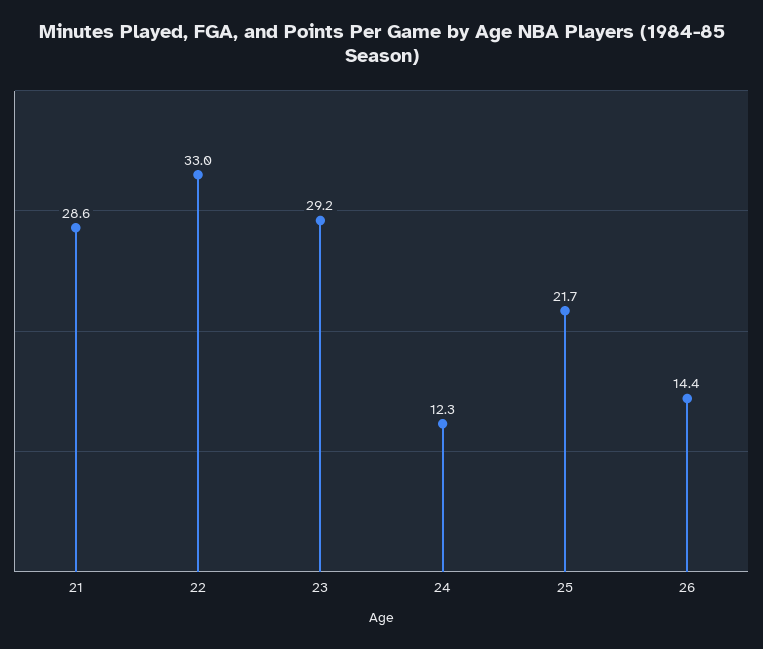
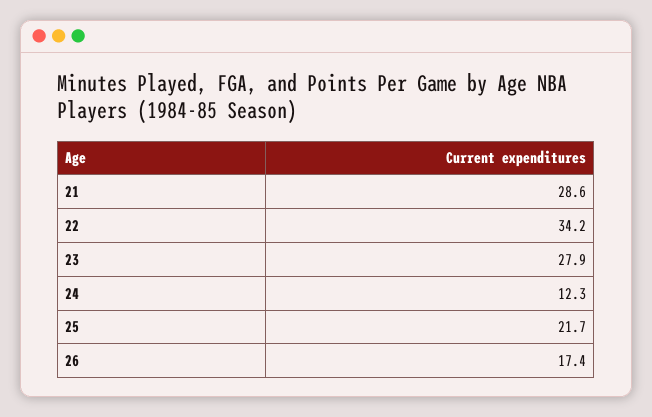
  {
    "21": 28.6,
-   "22": 33,
+   "22": 34.2,
-   "23": 29.2,
+   "23": 27.9,
    "24": 12.3,
    "25": 21.7,
-   "26": 14.4
+   "26": 17.4
  }

